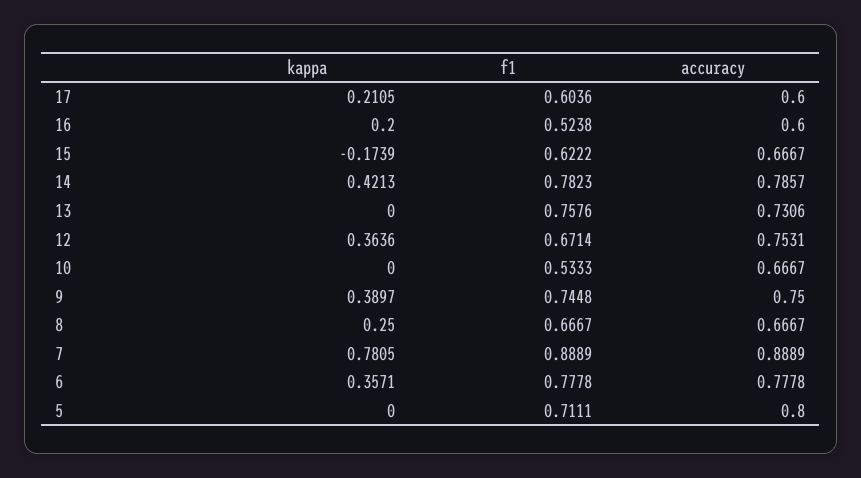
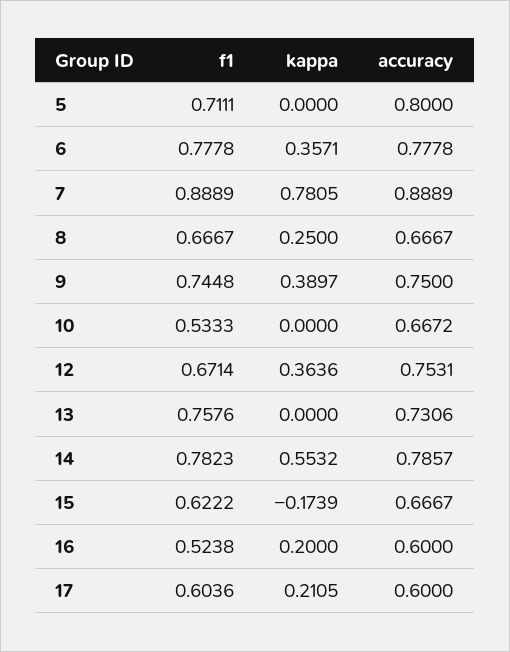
  {
    "kappa": {
      "17": 0.2105,
      "16": 0.2,
      "15": -0.1739,
-     "14": 0.4213,
+     "14": 0.5532,
      "13": 0,
      "12": 0.3636,
      "10": 0,
      "9": 0.3897,
      "8": 0.25,
      "7": 0.7805,
      "6": 0.3571,
      "5": 0
    },
    "f1": {
      "17": 0.6036,
      "16": 0.5238,
      "15": 0.6222,
      "14": 0.7823,
      "13": 0.7576,
      "12": 0.6714,
      "10": 0.5333,
      "9": 0.7448,
      "8": 0.6667,
      "7": 0.8889,
      "6": 0.7778,
      "5": 0.7111
    },
    "accuracy": {
      "17": 0.6,
      "16": 0.6,
      "15": 0.6667,
      "14": 0.7857,
      "13": 0.7306,
      "12": 0.7531,
-     "10": 0.6667,
+     "10": 0.6672,
      "9": 0.75,
      "8": 0.6667,
      "7": 0.8889,
      "6": 0.7778,
      "5": 0.8
    }
  }

